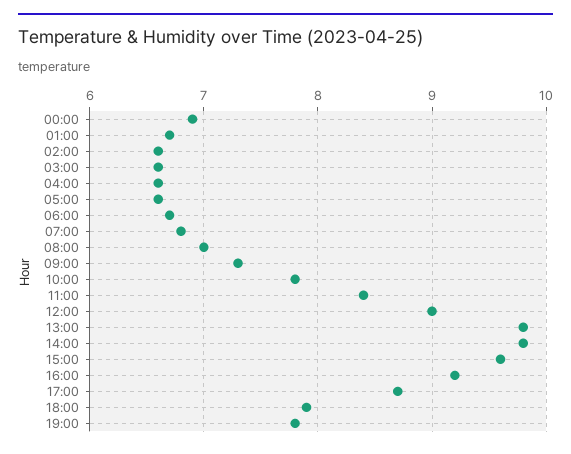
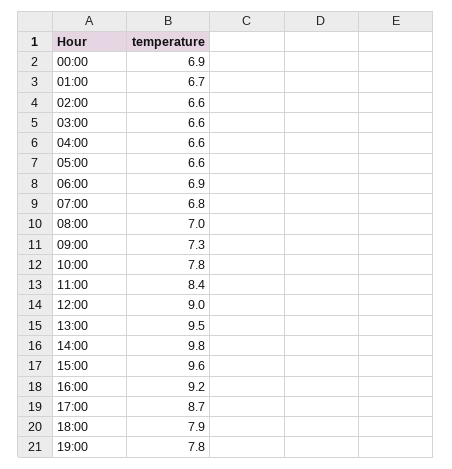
  {
    "00:00": 6.9,
    "01:00": 6.7,
    "02:00": 6.6,
    "03:00": 6.6,
    "04:00": 6.6,
    "05:00": 6.6,
-   "06:00": 6.7,
+   "06:00": 6.9,
    "07:00": 6.8,
    "08:00": 7,
    "09:00": 7.3,
    "10:00": 7.8,
    "11:00": 8.4,
    "12:00": 9,
-   "13:00": 9.8,
+   "13:00": 9.5,
    "14:00": 9.8,
    "15:00": 9.6,
    "16:00": 9.2,
    "17:00": 8.7,
    "18:00": 7.9,
    "19:00": 7.8
  }

